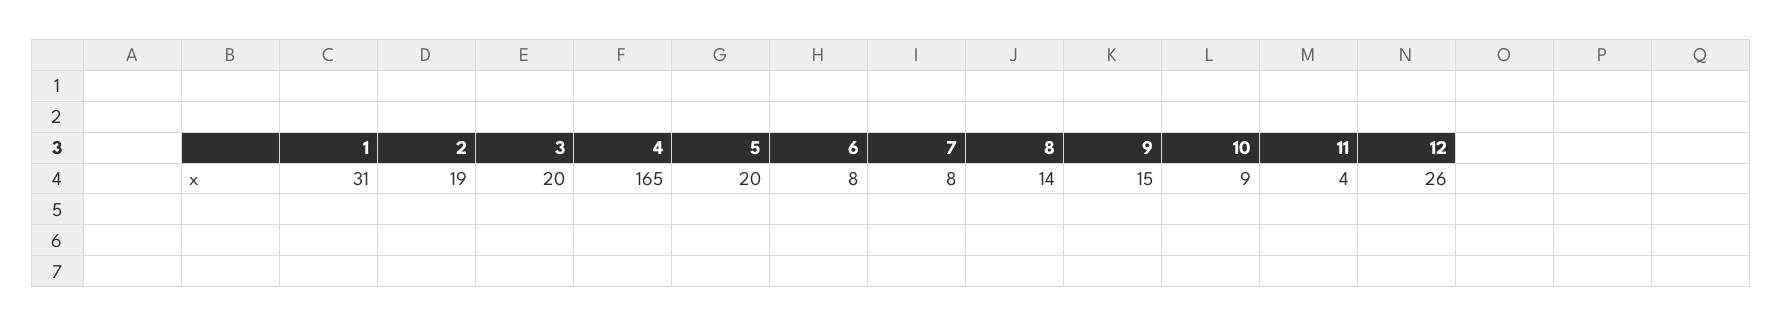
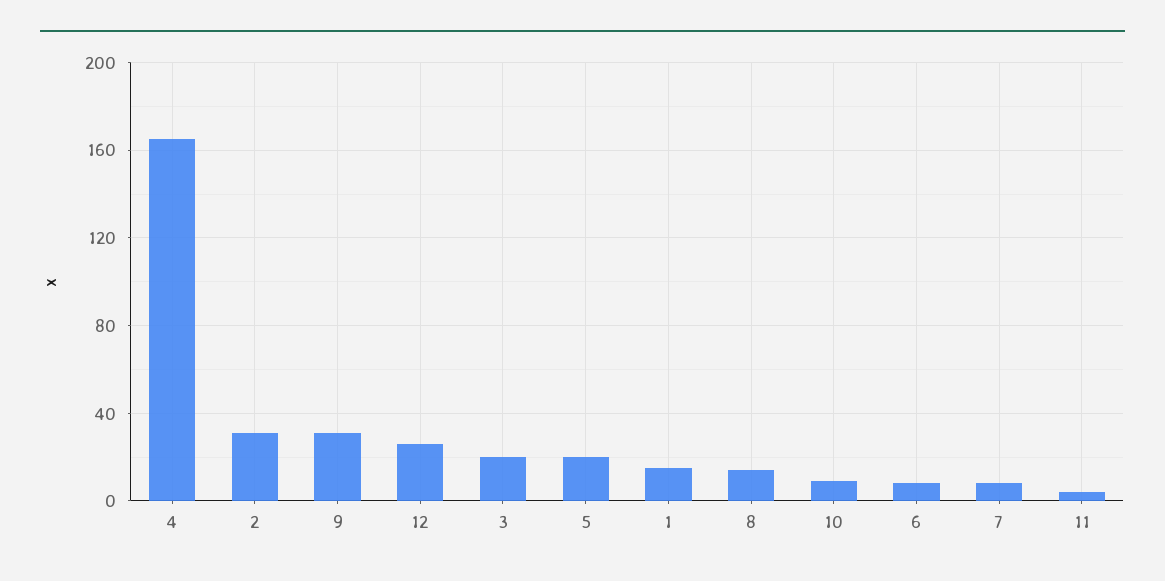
  {
-   "1": 31,
+   "1": 15,
-   "2": 19,
+   "2": 30,
    "3": 20,
    "4": 165,
    "5": 20,
    "6": 8,
    "7": 8,
    "8": 14,
-   "9": 15,
+   "9": 30,
    "10": 9,
    "11": 4,
    "12": 26
  }

